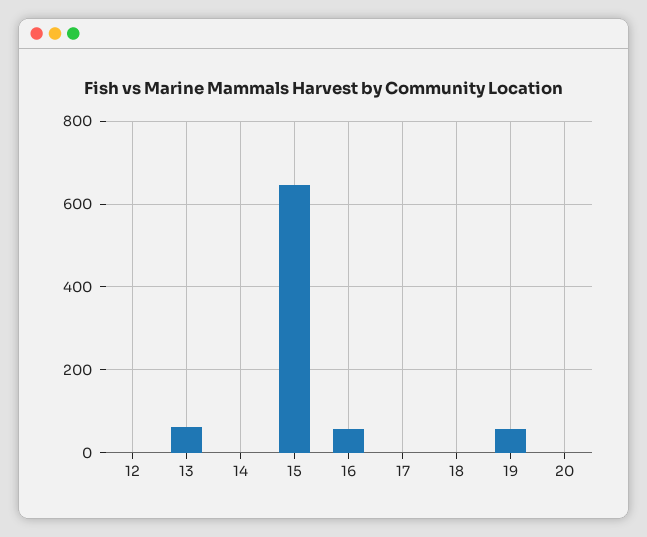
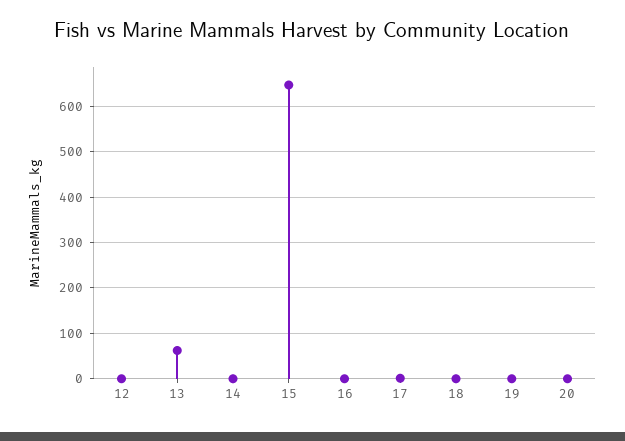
  {
    "12": 0,
    "13": 60,
    "14": 0,
    "15": 640,
-   "16": 60,
+   "16": 0,
    "17": 0,
    "18": 0,
-   "19": 60,
+   "19": 0,
    "20": 0
  }

